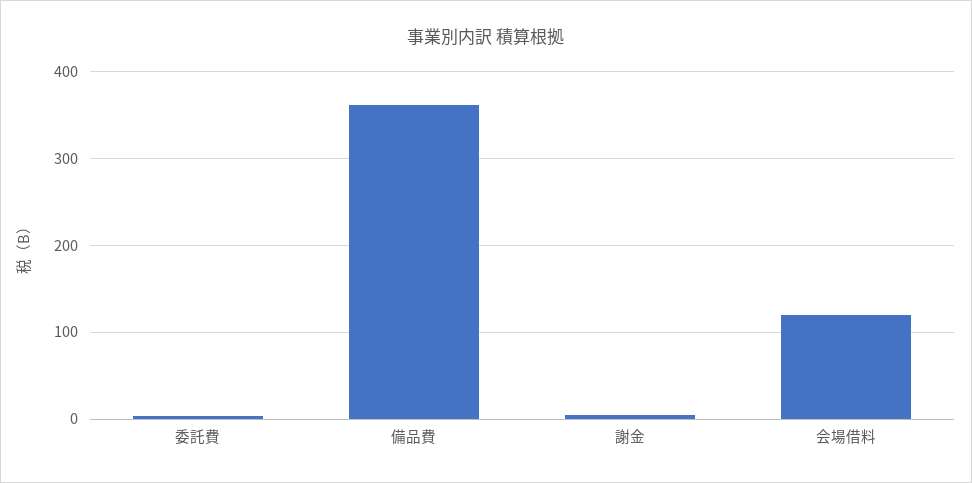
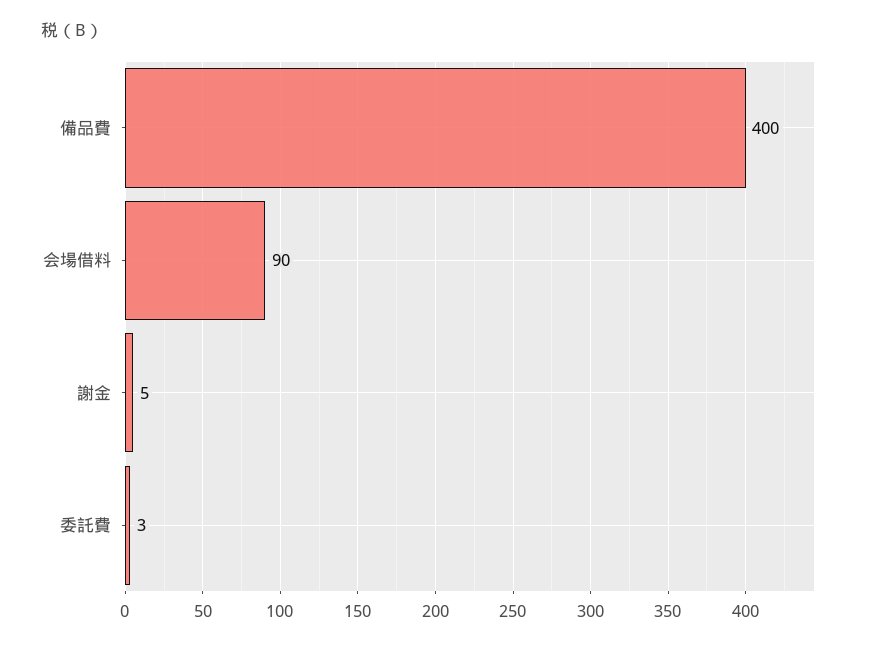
  {
    "委託費": 3,
-   "備品費": 360,
+   "備品費": 400,
    "謝金": 5,
-   "会場借料": 120
+   "会場借料": 90
  }

